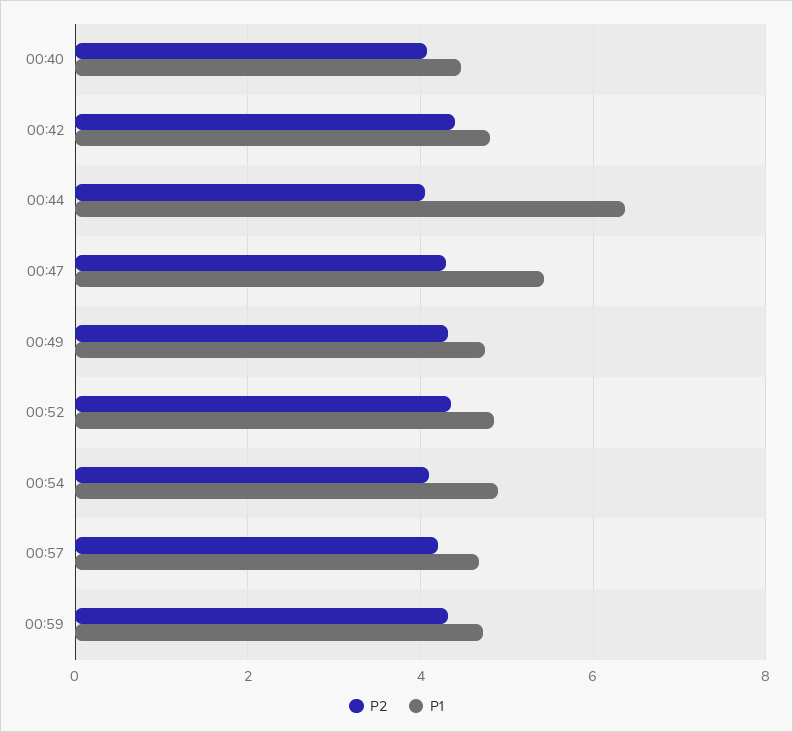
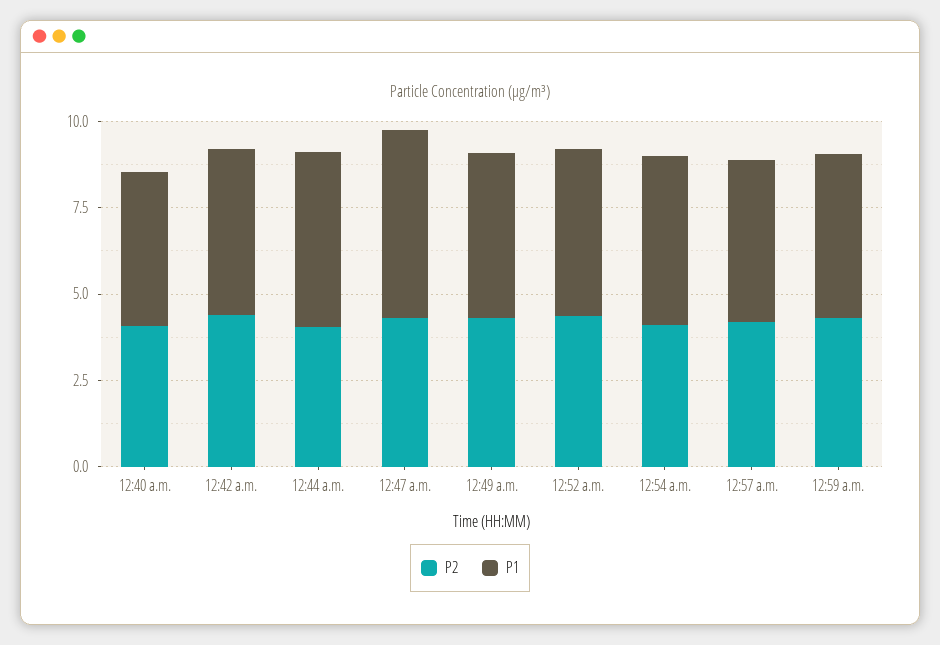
  {
    "P2": {
      "00:40": 4,
      "00:42": 4.4,
      "00:44": 4,
      "00:47": 4.4,
      "00:49": 4.4,
      "00:52": 4.4,
      "00:54": 4.2,
      "00:57": 4.2,
      "00:59": 4.4
    },
    "P1": {
      "00:40": 4.4,
      "00:42": 4.8,
-     "00:44": 6.4,
+     "00:44": 5,
      "00:47": 5.4,
      "00:49": 4.8,
      "00:52": 4.8,
      "00:54": 5,
      "00:57": 4.6,
      "00:59": 4.8
    }
  }

